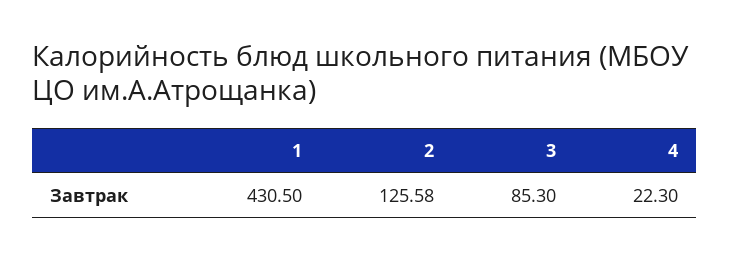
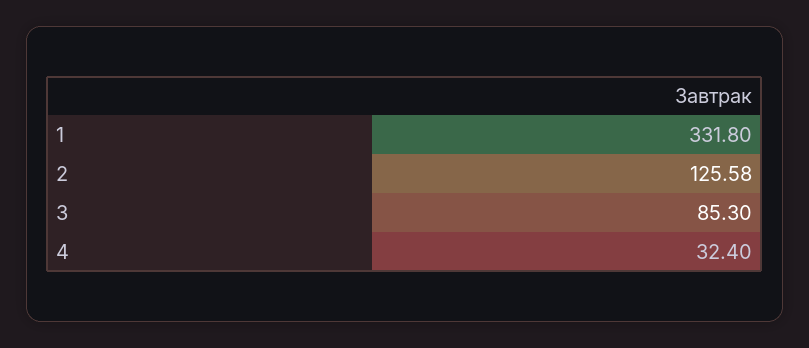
  {
-   "1": 430.5,
+   "1": 331.8,
    "2": 125.58,
    "3": 85.3,
-   "4": 22.3
+   "4": 32.4
  }

